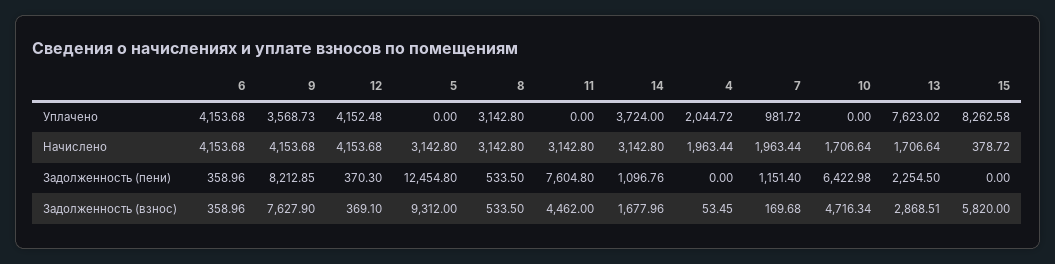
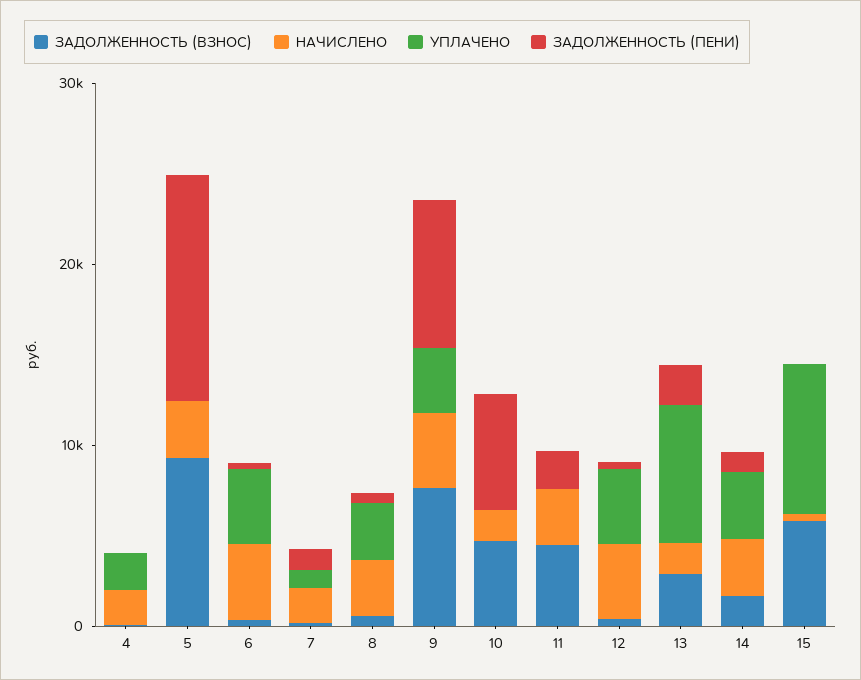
  {
    "Уплачено": {
      "6": 4153.68,
      "9": 3568.73,
      "12": 4152.48,
      "5": 0,
      "8": 3142.8,
      "11": 0,
      "14": 3724,
      "4": 2044.72,
      "7": 981.72,
      "10": 0,
      "13": 7623.02,
      "15": 8262.58
    },
    "Начислено": {
      "6": 4153.68,
      "9": 4153.68,
      "12": 4153.68,
      "5": 3142.8,
      "8": 3142.8,
      "11": 3142.8,
      "14": 3142.8,
      "4": 1963.44,
      "7": 1963.44,
      "10": 1706.64,
      "13": 1706.64,
      "15": 378.72
    },
    "Задолженность (пени)": {
      "6": 358.96,
      "9": 8212.85,
      "12": 370.3,
      "5": 12454.8,
      "8": 533.5,
-     "11": 7604.8,
+     "11": 2000,
      "14": 1096.76,
      "4": 0,
      "7": 1151.4,
      "10": 6422.98,
      "13": 2254.5,
      "15": 0
    },
    "Задолженность (взнос)": {
      "6": 358.96,
      "9": 7627.9,
      "12": 369.1,
      "5": 9312,
      "8": 533.5,
      "11": 4462,
      "14": 1677.96,
      "4": 53.45,
      "7": 169.68,
      "10": 4716.34,
      "13": 2868.51,
      "15": 5820
    }
  }

